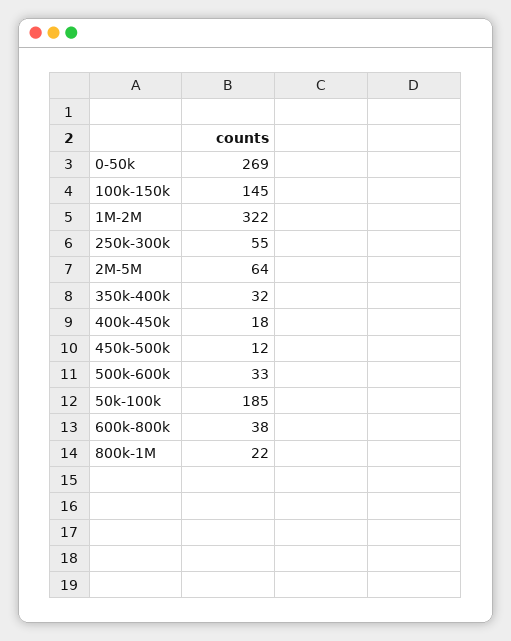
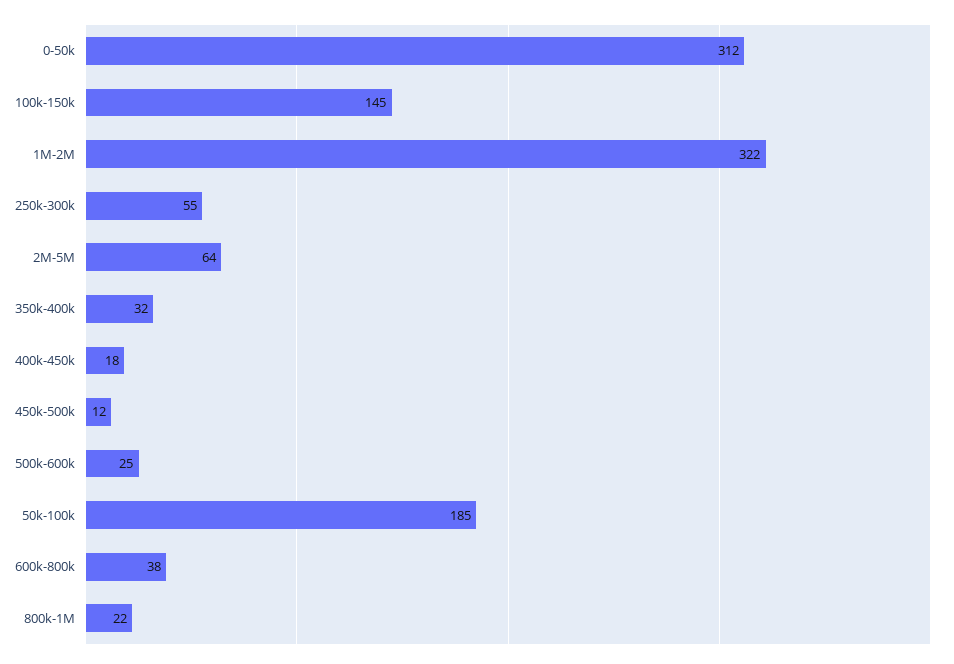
  {
-   "0-50k": 269,
+   "0-50k": 312,
    "100k-150k": 145,
    "1M-2M": 322,
    "250k-300k": 55,
    "2M-5M": 64,
    "350k-400k": 32,
    "400k-450k": 18,
    "450k-500k": 12,
-   "500k-600k": 33,
+   "500k-600k": 25,
    "50k-100k": 185,
    "600k-800k": 38,
    "800k-1M": 22
  }

